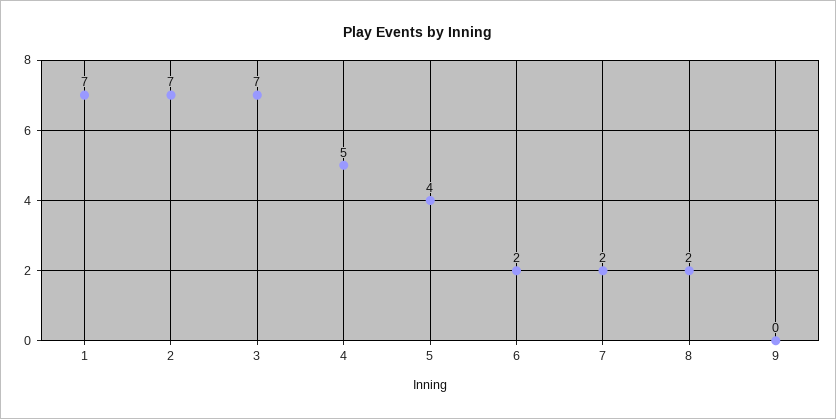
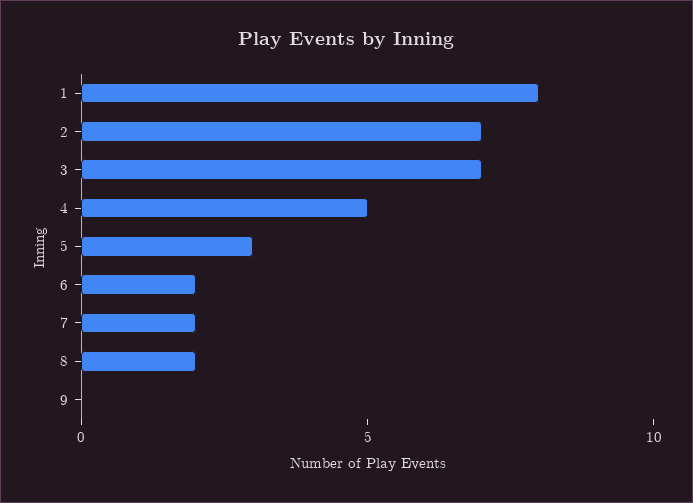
  {
-   "1": 7,
+   "1": 8,
    "2": 7,
    "3": 7,
    "4": 5,
-   "5": 4,
+   "5": 3,
    "6": 2,
    "7": 2,
    "8": 2,
    "9": 0
  }

